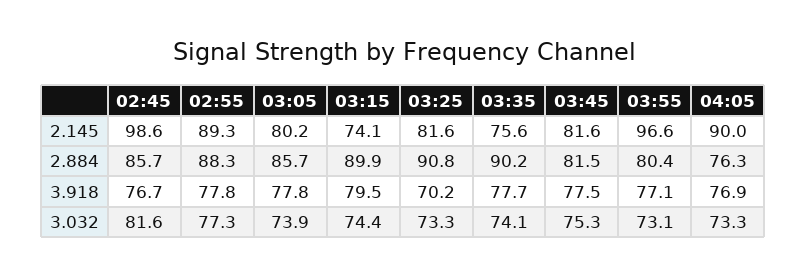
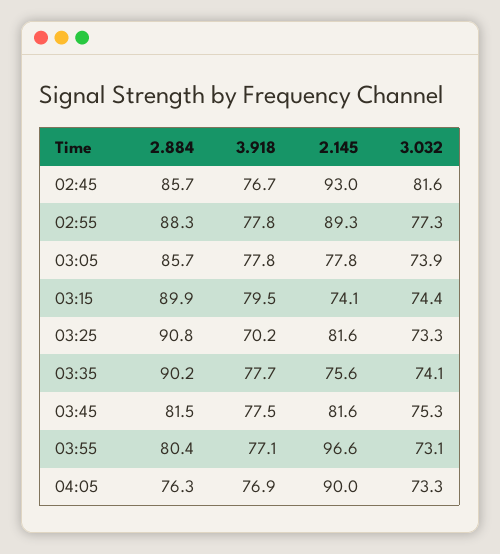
  {
    "02:45": {
-     "2.145": 98.6,
+     "2.145": 93,
      "2.884": 85.7,
      "3.918": 76.7,
      "3.032": 81.6
    },
    "02:55": {
      "2.145": 89.3,
      "2.884": 88.3,
      "3.918": 77.8,
      "3.032": 77.3
    },
    "03:05": {
-     "2.145": 80.2,
+     "2.145": 77.8,
      "2.884": 85.7,
      "3.918": 77.8,
      "3.032": 73.9
    },
    "03:15": {
      "2.145": 74.1,
      "2.884": 89.9,
      "3.918": 79.5,
      "3.032": 74.4
    },
    "03:25": {
      "2.145": 81.6,
      "2.884": 90.8,
      "3.918": 70.2,
      "3.032": 73.3
    },
    "03:35": {
      "2.145": 75.6,
      "2.884": 90.2,
      "3.918": 77.7,
      "3.032": 74.1
    },
    "03:45": {
      "2.145": 81.6,
      "2.884": 81.5,
      "3.918": 77.5,
      "3.032": 75.3
    },
    "03:55": {
      "2.145": 96.6,
      "2.884": 80.4,
      "3.918": 77.1,
      "3.032": 73.1
    },
    "04:05": {
      "2.145": 90,
      "2.884": 76.3,
      "3.918": 76.9,
      "3.032": 73.3
    }
  }

